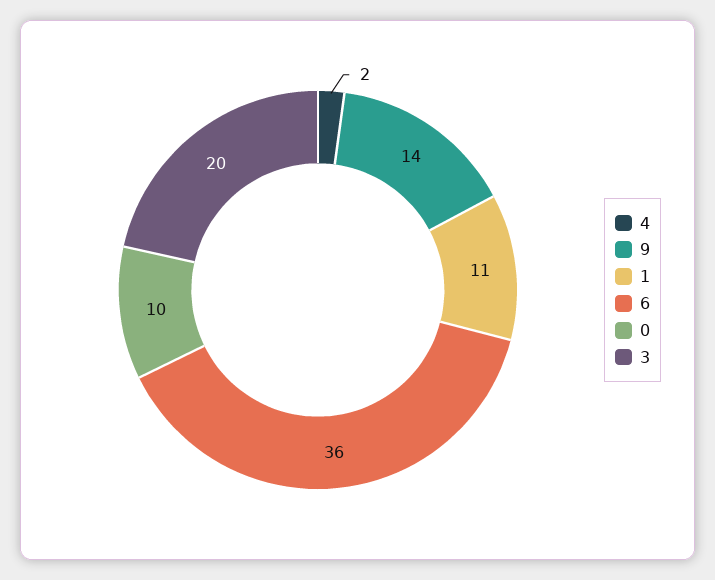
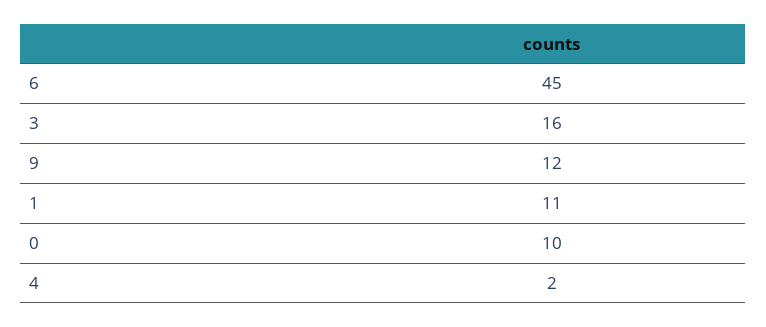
  {
    "4": 2,
-   "9": 14,
+   "9": 12,
    "1": 11,
-   "6": 36,
+   "6": 45,
    "0": 10,
-   "3": 20
+   "3": 16
  }

